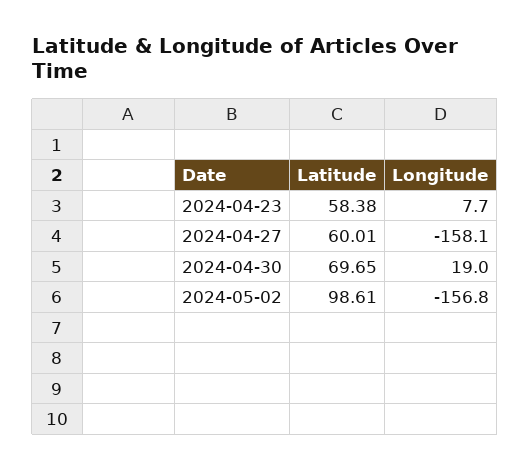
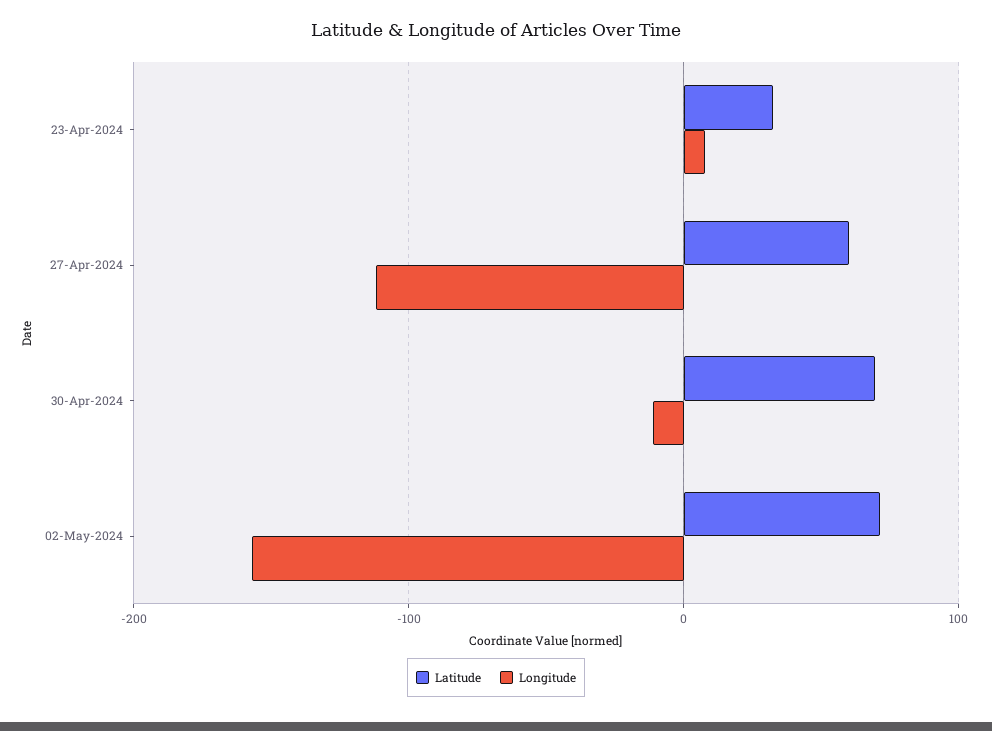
  {
    "Latitude": {
-     "2024-04-23": 58.38,
+     "2024-04-23": 30,
      "2024-04-27": 60.01,
      "2024-04-30": 69.65,
-     "2024-05-02": 98.61
+     "2024-05-02": 70
    },
    "Longitude": {
      "2024-04-23": 7.7,
-     "2024-04-27": -158.1,
+     "2024-04-27": -110,
-     "2024-04-30": 19,
+     "2024-04-30": -10,
      "2024-05-02": -156.8
    }
  }

